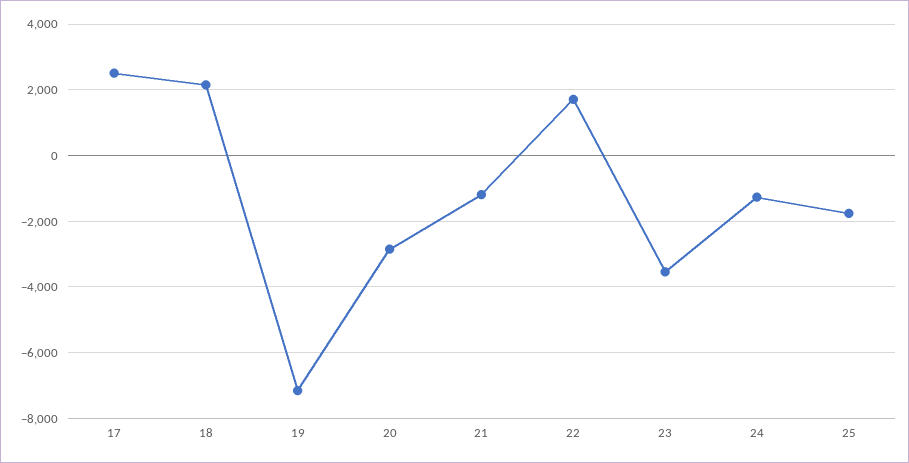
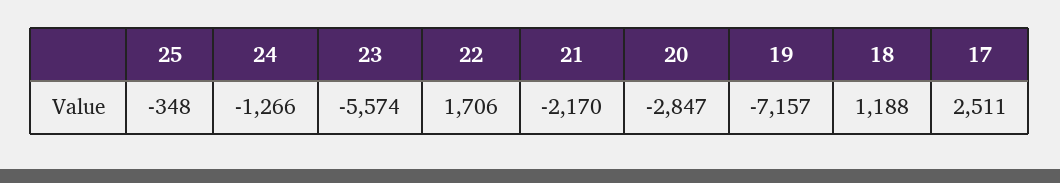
  {
    "17": 2511,
-   "18": 2200,
+   "18": 1188,
    "19": -7157,
    "20": -2847,
-   "21": -1200,
+   "21": -2170,
    "22": 1706,
-   "23": -3600,
+   "23": -5574,
    "24": -1266,
-   "25": -1800
+   "25": -348
  }

